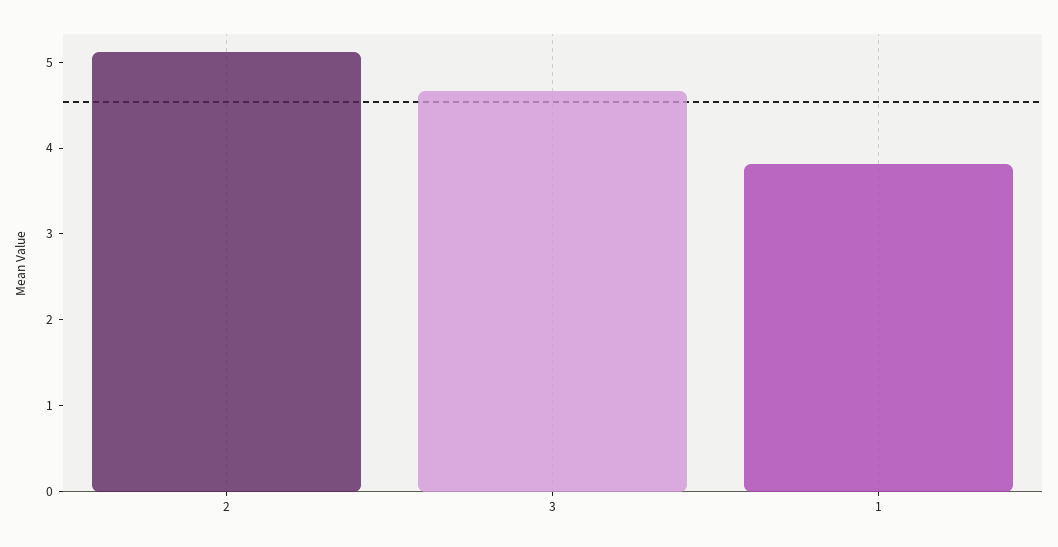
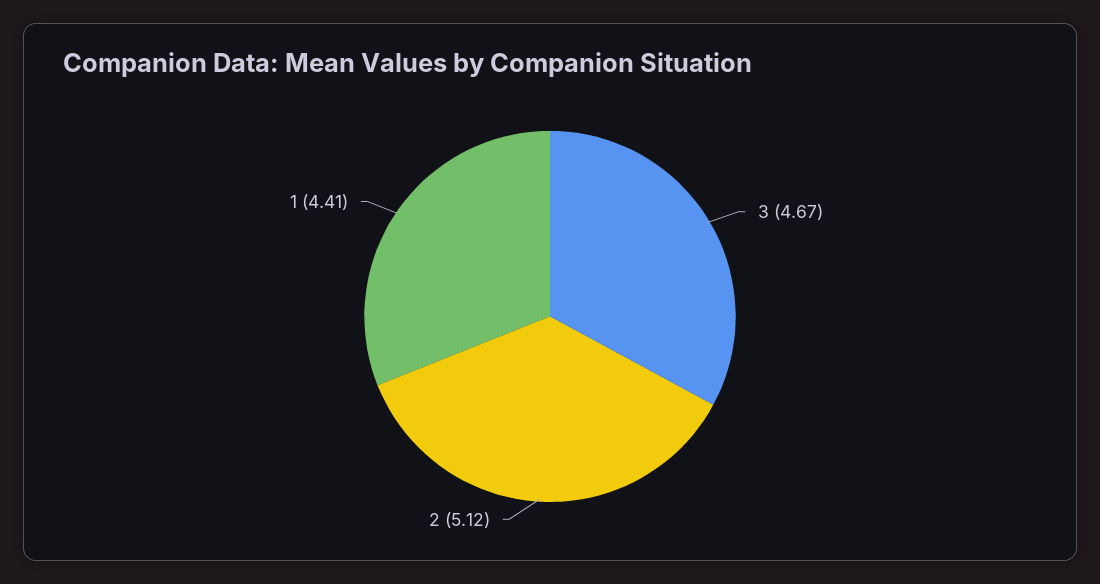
  {
    "2": 5.12,
    "3": 4.67,
-   "1": 3.8
+   "1": 4.41
  }

